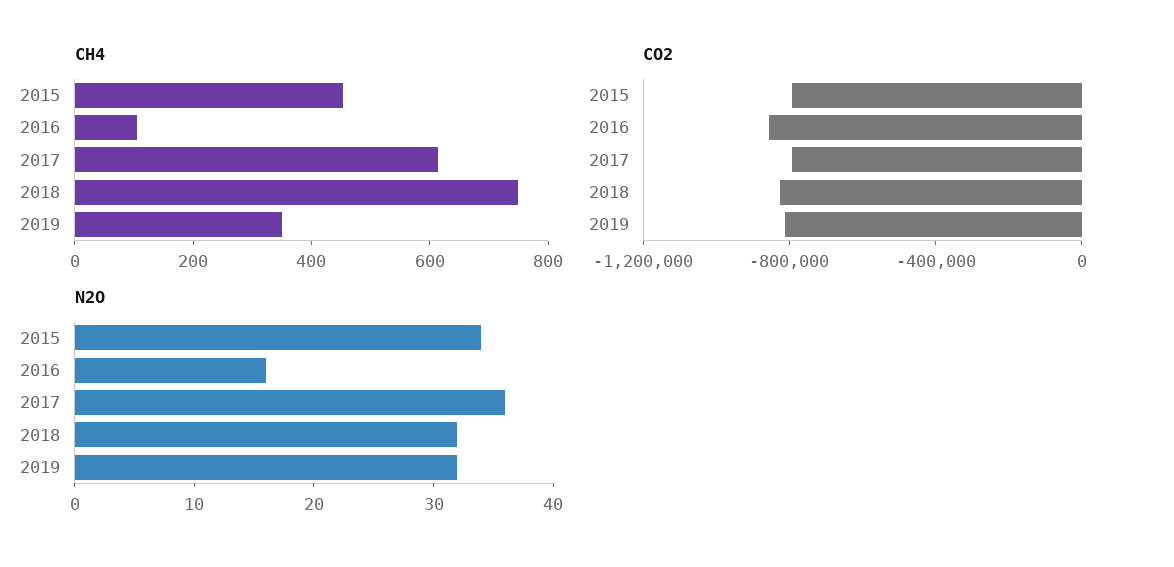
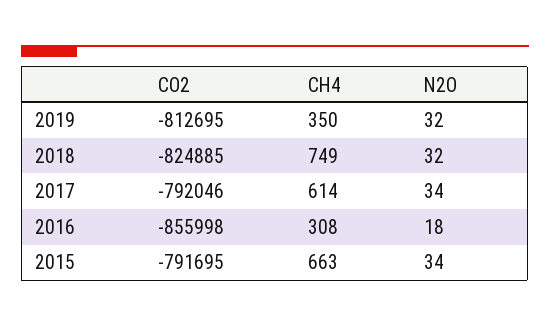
  {
    "CH4": {
-     "2015": 450,
+     "2015": 663,
-     "2016": 100,
+     "2016": 308,
      "2017": 614,
      "2018": 749,
      "2019": 350
    },
    "CO2": {
      "2015": -791695,
      "2016": -855998,
      "2017": -792046,
      "2018": -824885,
      "2019": -812695
    },
    "N2O": {
      "2015": 34,
-     "2016": 16,
+     "2016": 18,
-     "2017": 36,
+     "2017": 34,
      "2018": 32,
      "2019": 32
    }
  }

